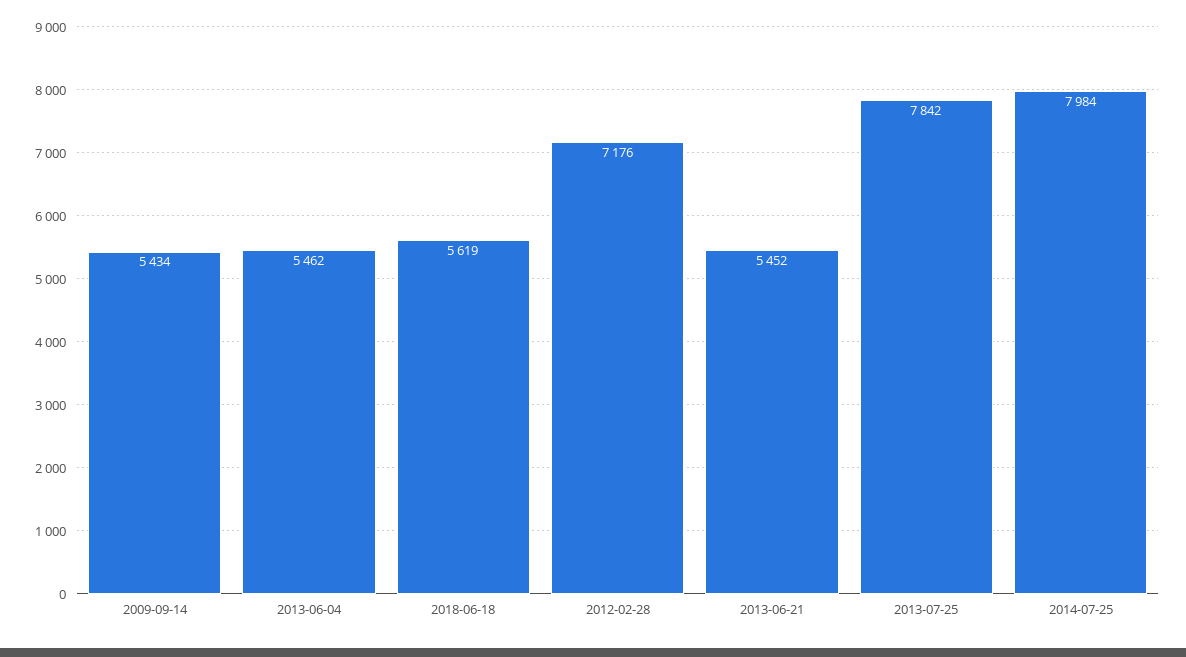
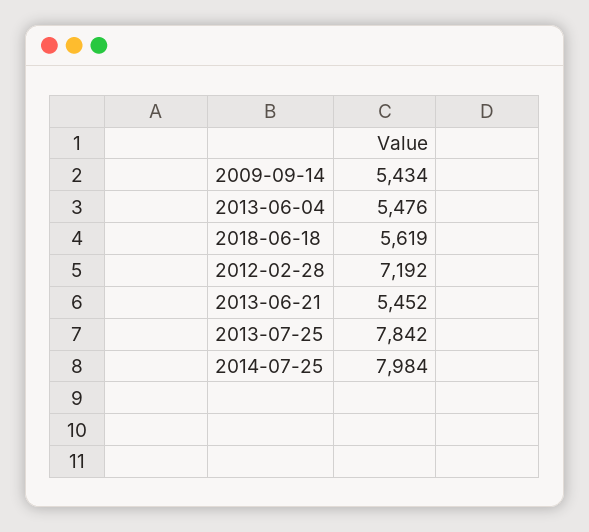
  {
    "2009-09-14": 5434,
-   "2013-06-04": 5462,
+   "2013-06-04": 5476,
    "2018-06-18": 5619,
-   "2012-02-28": 7176,
+   "2012-02-28": 7192,
    "2013-06-21": 5452,
    "2013-07-25": 7842,
    "2014-07-25": 7984
  }

